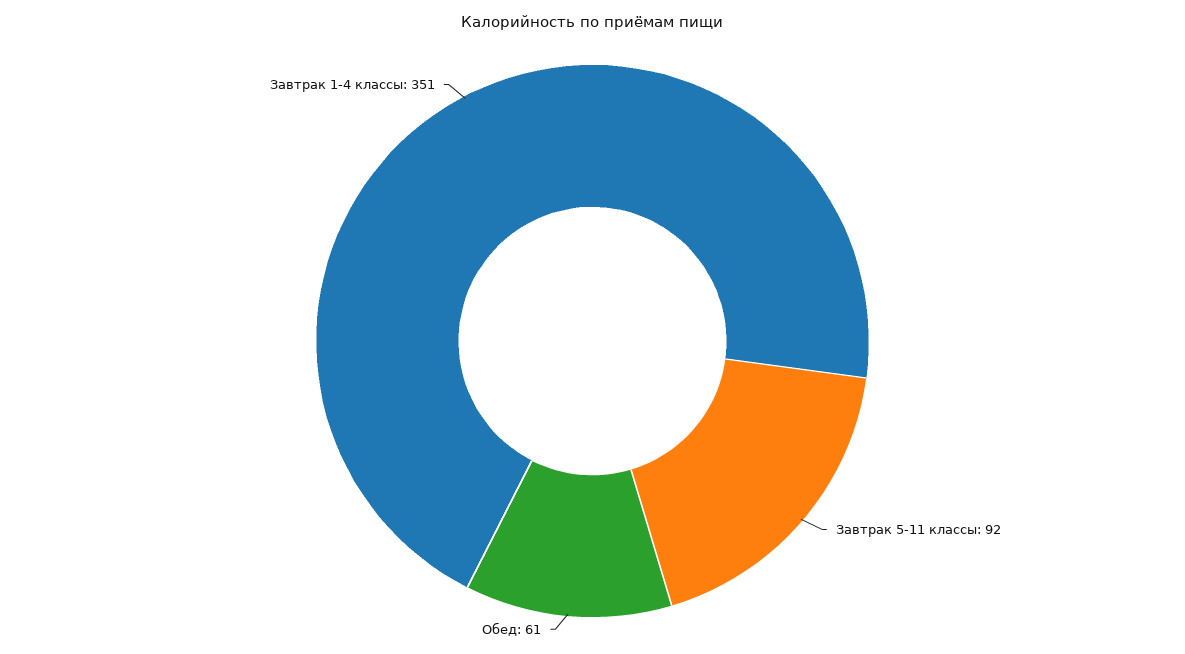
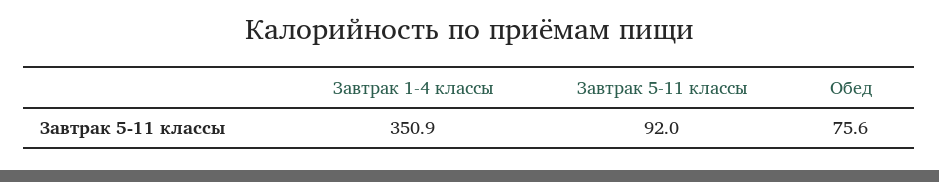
  {
    "Завтрак 5-11 классы": 92,
-   "Обед": 61,
+   "Обед": 75.6,
    "Завтрак 1-4 классы": 350.9
  }

